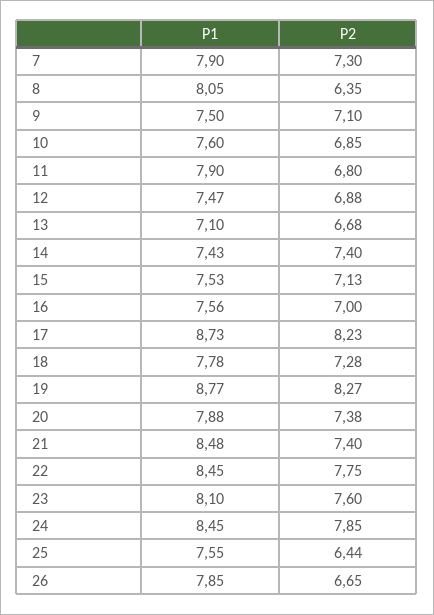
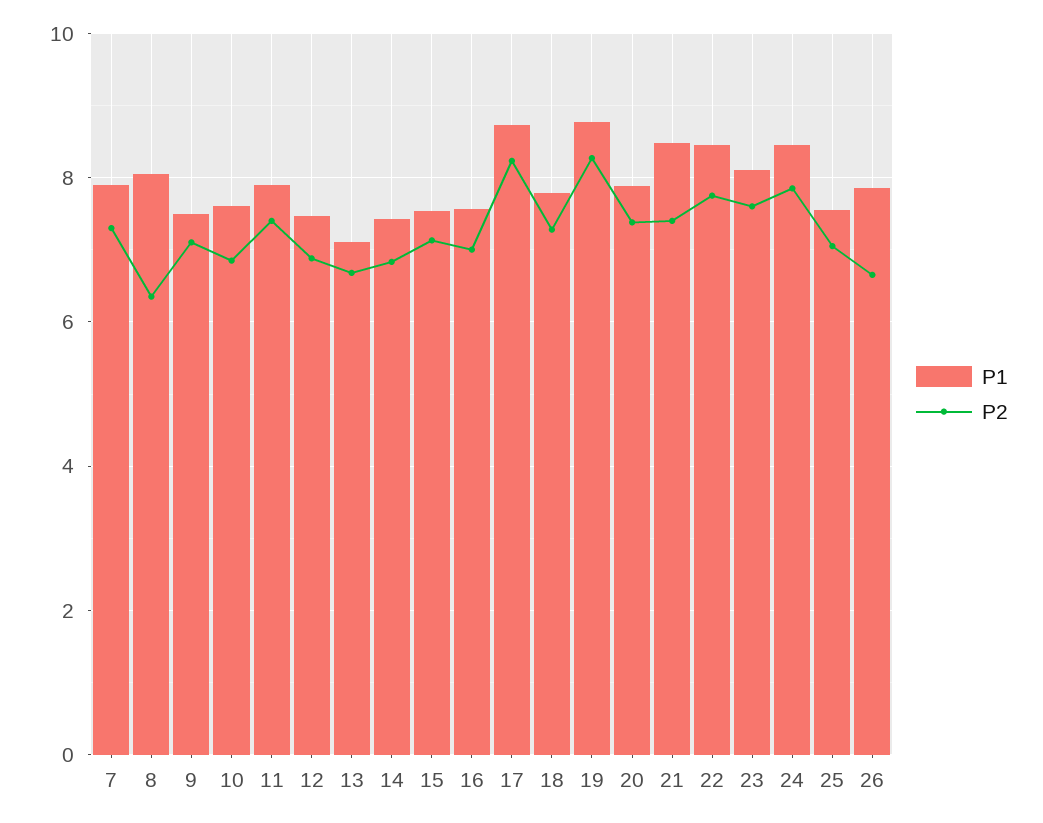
  {
    "P1": {
      "7": 7.9,
      "8": 8.05,
      "9": 7.5,
      "10": 7.6,
      "11": 7.9,
      "12": 7.47,
      "13": 7.1,
      "14": 7.43,
      "15": 7.53,
      "16": 7.56,
      "17": 8.73,
      "18": 7.78,
      "19": 8.77,
      "20": 7.88,
      "21": 8.48,
      "22": 8.45,
      "23": 8.1,
      "24": 8.45,
      "25": 7.55,
      "26": 7.85
    },
    "P2": {
      "7": 7.3,
      "8": 6.35,
      "9": 7.1,
      "10": 6.85,
-     "11": 6.8,
+     "11": 7.4,
      "12": 6.88,
      "13": 6.68,
-     "14": 7.4,
+     "14": 6.8,
      "15": 7.13,
      "16": 7,
      "17": 8.23,
      "18": 7.28,
      "19": 8.27,
      "20": 7.38,
      "21": 7.4,
      "22": 7.75,
      "23": 7.6,
      "24": 7.85,
-     "25": 6.44,
+     "25": 7,
      "26": 6.65
    }
  }

